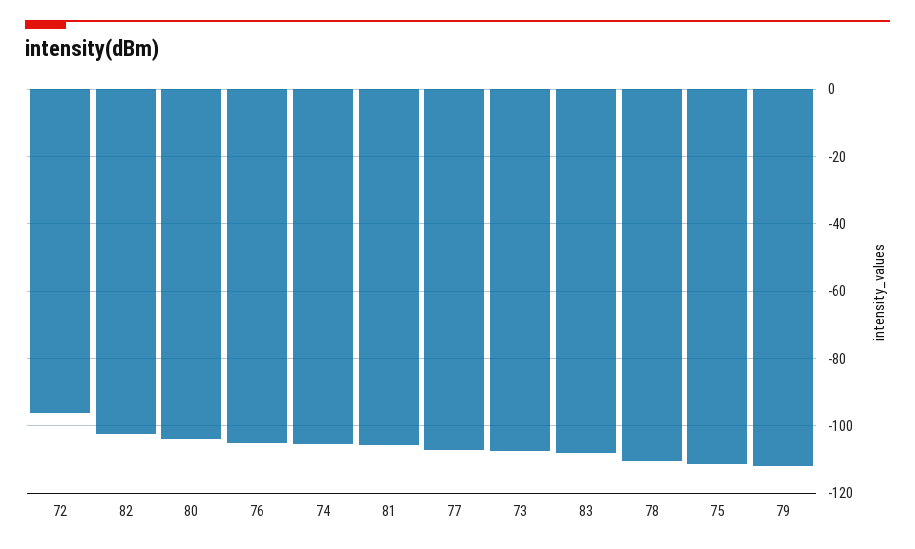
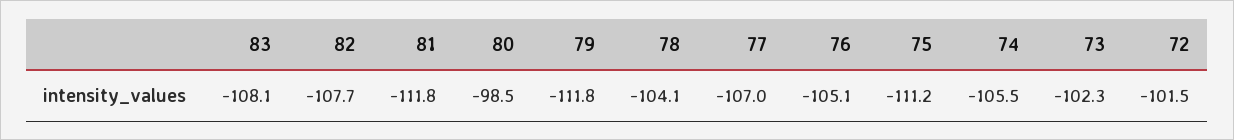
  {
-   "72": -96,
+   "72": -101.5,
-   "82": -102,
+   "82": -107.7,
-   "80": -104,
+   "80": -98.5,
    "76": -105.1,
    "74": -105.5,
-   "81": -106,
+   "81": -111.8,
    "77": -107,
-   "73": -108,
+   "73": -102.3,
    "83": -108.1,
-   "78": -110,
+   "78": -104.1,
    "75": -111.2,
    "79": -111.8
  }

